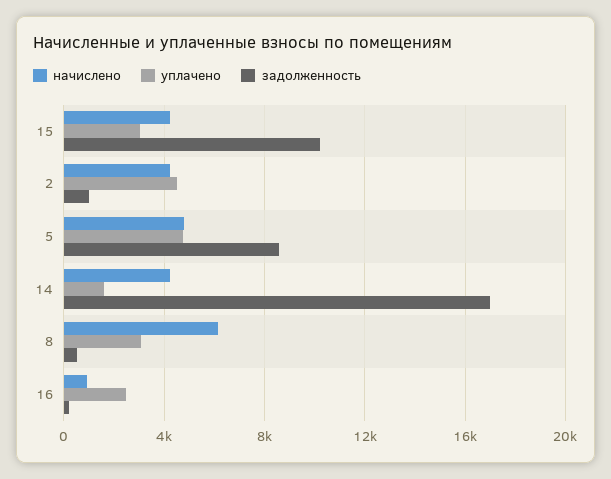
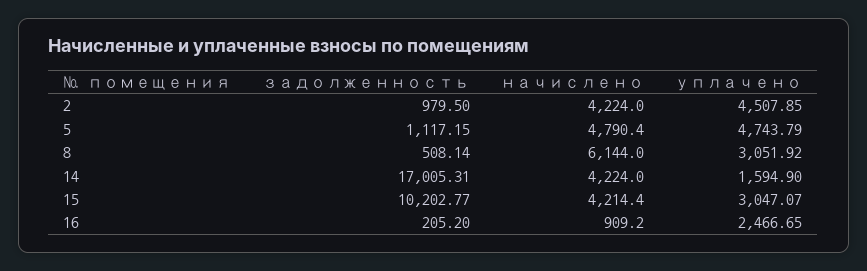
  {
    "начислено": {
      "15": 4214.4,
      "2": 4224,
      "5": 4790.4,
      "14": 4224,
      "8": 6144,
      "16": 909.2
    },
    "уплачено": {
      "15": 3047.07,
      "2": 4507.85,
      "5": 4743.79,
      "14": 1594.9,
      "8": 3051.92,
      "16": 2466.65
    },
    "задолженность": {
      "15": 10202.77,
      "2": 979.5,
-     "5": 8500,
+     "5": 1117.15,
      "14": 17005.31,
      "8": 508.14,
      "16": 205.2
    }
  }

